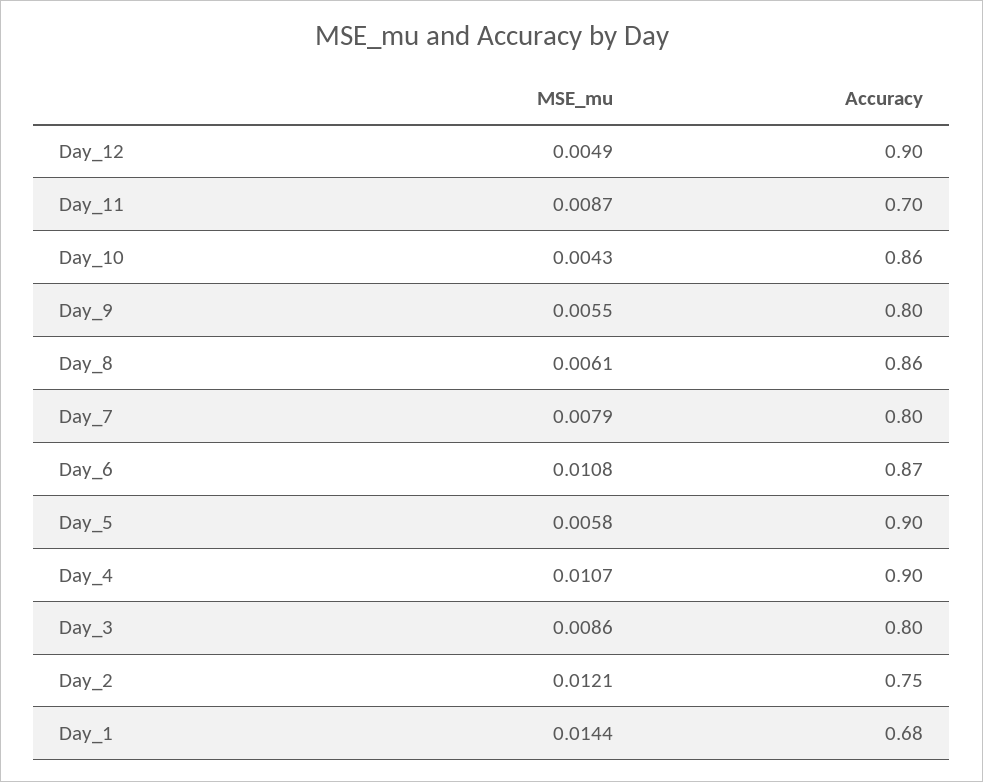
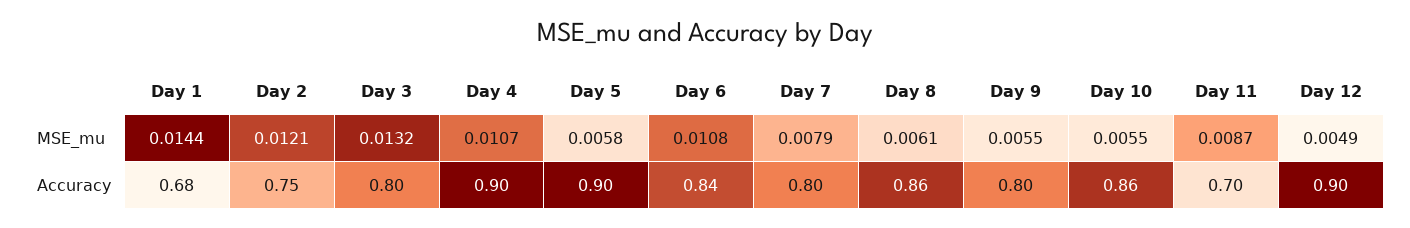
  {
    "MSE_mu": {
      "Day_12": 0.0049,
      "Day_11": 0.0087,
-     "Day_10": 0.0043,
+     "Day_10": 0.0055,
      "Day_9": 0.0055,
      "Day_8": 0.0061,
      "Day_7": 0.0079,
      "Day_6": 0.0108,
      "Day_5": 0.0058,
      "Day_4": 0.0107,
-     "Day_3": 0.0086,
+     "Day_3": 0.0132,
      "Day_2": 0.0121,
      "Day_1": 0.0144
    },
    "Accuracy": {
      "Day_12": 0.9,
      "Day_11": 0.7,
      "Day_10": 0.86,
      "Day_9": 0.8,
      "Day_8": 0.86,
      "Day_7": 0.8,
-     "Day_6": 0.87,
+     "Day_6": 0.84,
      "Day_5": 0.9,
      "Day_4": 0.9,
      "Day_3": 0.8,
      "Day_2": 0.75,
      "Day_1": 0.68
    }
  }

